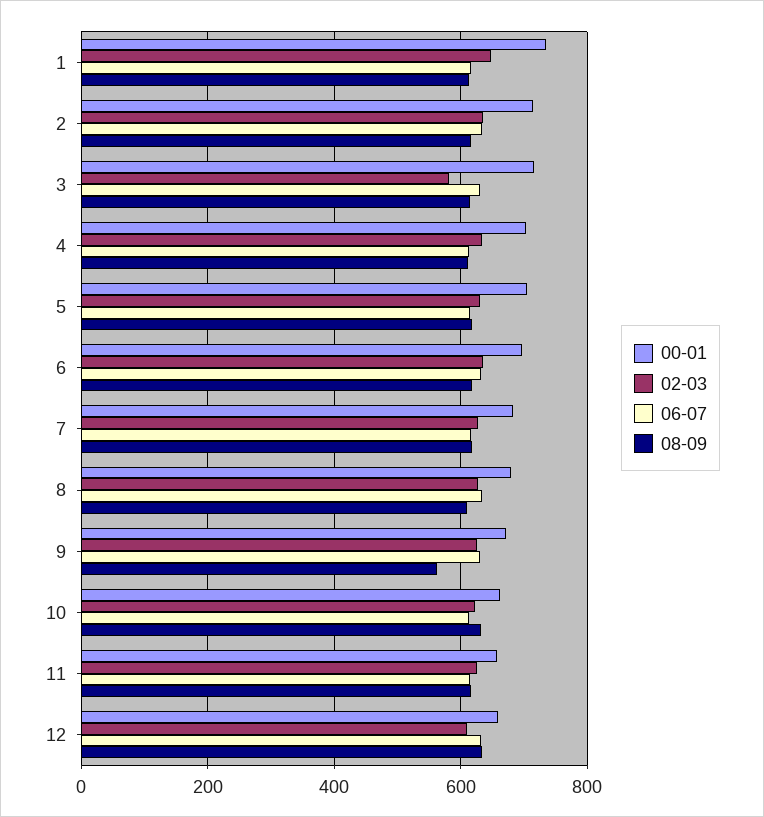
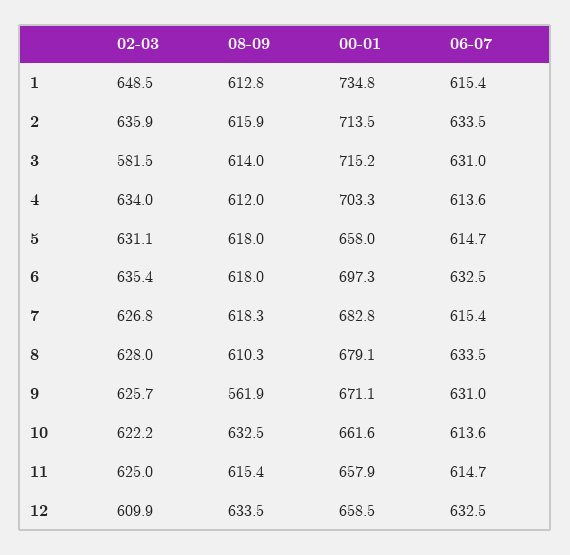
  {
    "00-01": {
      "1": 734.8,
      "2": 713.5,
      "3": 715.2,
      "4": 703.3,
-     "5": 700,
+     "5": 658,
      "6": 697.3,
      "7": 682.8,
      "8": 679.1,
      "9": 671.1,
      "10": 661.6,
      "11": 657.9,
      "12": 658.5
    },
    "02-03": {
      "1": 648.5,
      "2": 635.9,
      "3": 581.5,
      "4": 634,
      "5": 631.1,
      "6": 635.4,
      "7": 626.8,
      "8": 628,
      "9": 625.7,
      "10": 622.2,
      "11": 625,
      "12": 609.9
    },
    "06-07": {
      "1": 615.4,
      "2": 633.5,
      "3": 631,
      "4": 613.6,
      "5": 614.7,
      "6": 632.5,
      "7": 615.4,
      "8": 633.5,
      "9": 631,
      "10": 613.6,
      "11": 614.7,
      "12": 632.5
    },
    "08-09": {
      "1": 612.8,
      "2": 615.9,
      "3": 614,
      "4": 612,
      "5": 618,
      "6": 618,
      "7": 618.3,
      "8": 610.3,
      "9": 561.9,
      "10": 632.5,
      "11": 615.4,
      "12": 633.5
    }
  }

